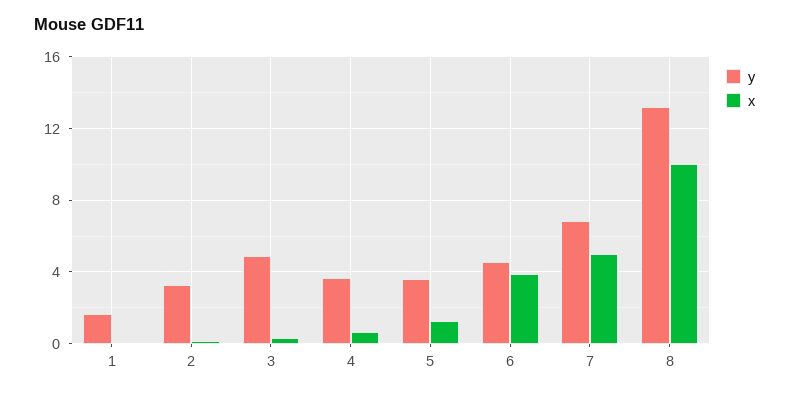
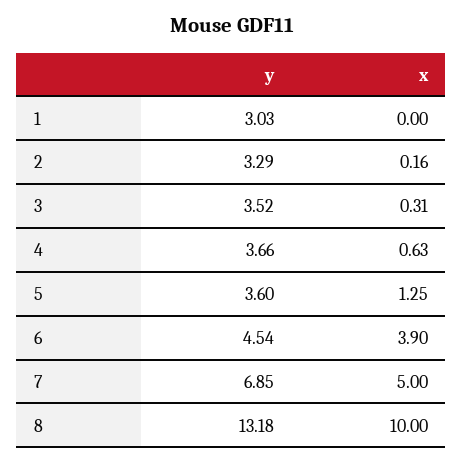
  {
    "y": {
-     "1": 1.5,
+     "1": 3.03,
      "2": 3.29,
-     "3": 5,
+     "3": 3.52,
      "4": 3.66,
      "5": 3.6,
      "6": 4.54,
      "7": 6.85,
      "8": 13.18
    },
    "x": {
      "1": 0,
      "2": 0.16,
      "3": 0.31,
      "4": 0.63,
      "5": 1.25,
      "6": 3.9,
      "7": 5,
      "8": 10
    }
  }

